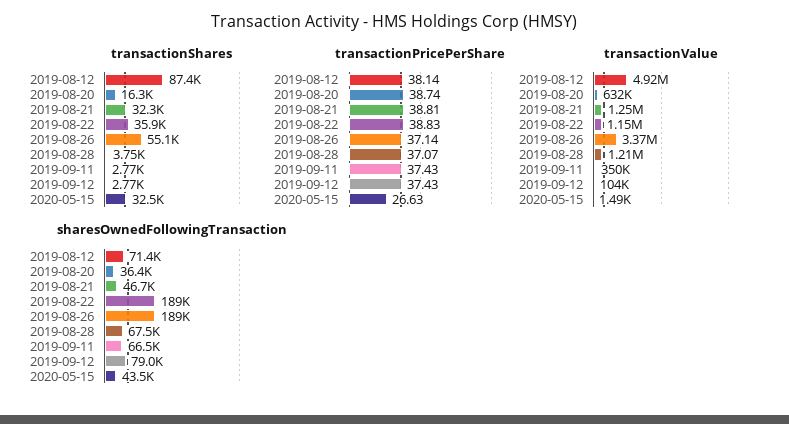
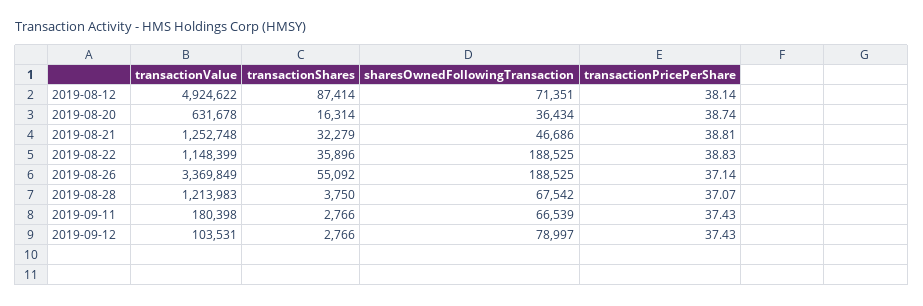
  {
    "transactionShares": {
      "2019-08-12": 87414,
      "2019-08-20": 16314,
      "2019-08-21": 32279,
      "2019-08-22": 35896,
      "2019-08-26": 55092,
      "2019-08-28": 3750,
      "2019-09-11": 2766,
-     "2019-09-12": 2766,
+     "2019-09-12": 2766
-     "2020-05-15": 32500
    },
    "transactionPricePerShare": {
      "2019-08-12": 38.14,
      "2019-08-20": 38.74,
      "2019-08-21": 38.81,
      "2019-08-22": 38.83,
      "2019-08-26": 37.14,
      "2019-08-28": 37.07,
      "2019-09-11": 37.43,
-     "2019-09-12": 37.43,
+     "2019-09-12": 37.43
-     "2020-05-15": 26.63
    },
    "transactionValue": {
      "2019-08-12": 4924622,
      "2019-08-20": 631678,
      "2019-08-21": 1252748,
      "2019-08-22": 1148399,
      "2019-08-26": 3369849,
      "2019-08-28": 1213983,
-     "2019-09-11": 350000,
+     "2019-09-11": 180398,
-     "2019-09-12": 103531,
+     "2019-09-12": 103531
-     "2020-05-15": 1490
    },
    "sharesOwnedFollowingTransaction": {
      "2019-08-12": 71351,
      "2019-08-20": 36434,
      "2019-08-21": 46686,
      "2019-08-22": 188525,
      "2019-08-26": 188525,
      "2019-08-28": 67542,
      "2019-09-11": 66539,
-     "2019-09-12": 78997,
+     "2019-09-12": 78997
-     "2020-05-15": 43500
    }
  }

